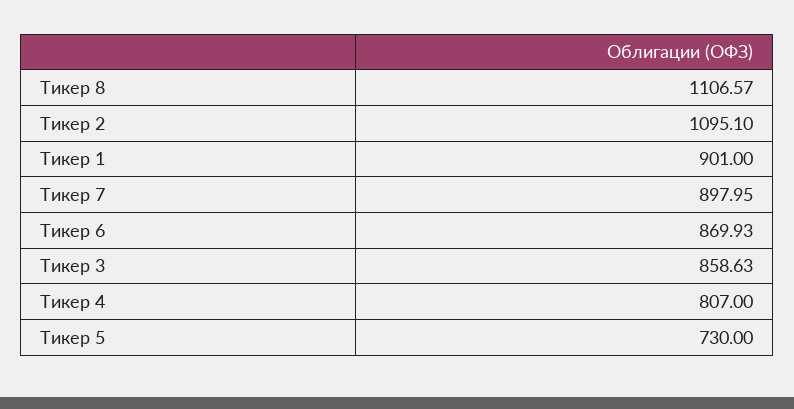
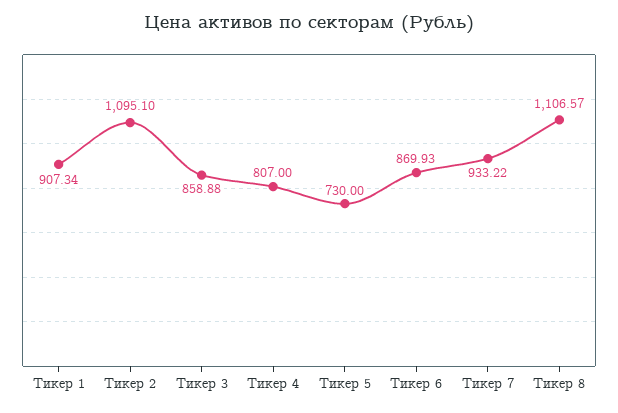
  {
    "Тикер 8": 1106.57,
    "Тикер 2": 1095.1,
-   "Тикер 1": 901,
+   "Тикер 1": 907.34,
-   "Тикер 7": 897.95,
+   "Тикер 7": 933.22,
    "Тикер 6": 869.93,
-   "Тикер 3": 858.63,
+   "Тикер 3": 858.88,
    "Тикер 4": 807,
    "Тикер 5": 730
  }

